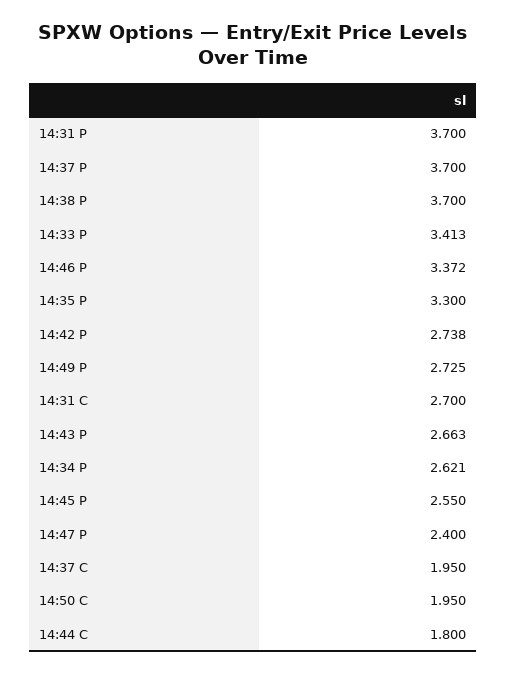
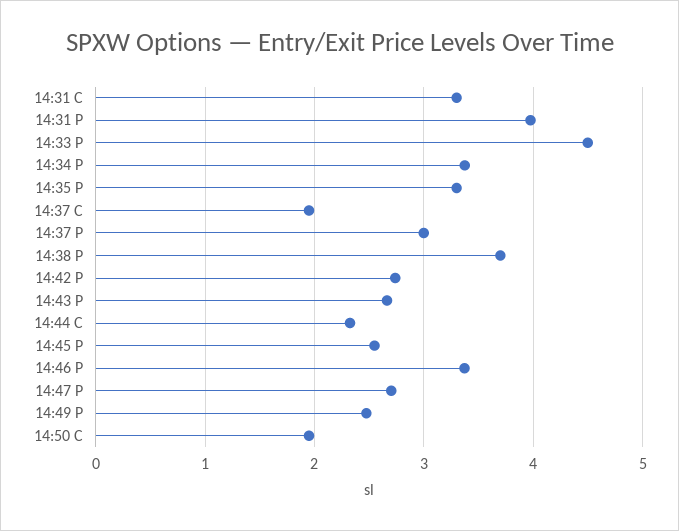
  {
-   "14:31 P": 3.7,
+   "14:31 P": 4,
-   "14:37 P": 3.7,
+   "14:37 P": 3,
    "14:38 P": 3.7,
-   "14:33 P": 3.413,
+   "14:33 P": 4.5,
    "14:46 P": 3.372,
    "14:35 P": 3.3,
    "14:42 P": 2.738,
-   "14:49 P": 2.725,
+   "14:49 P": 2.5,
-   "14:31 C": 2.7,
+   "14:31 C": 3.3,
    "14:43 P": 2.663,
-   "14:34 P": 2.621,
+   "14:34 P": 3.4,
    "14:45 P": 2.55,
-   "14:47 P": 2.4,
+   "14:47 P": 2.7,
    "14:37 C": 1.95,
    "14:50 C": 1.95,
-   "14:44 C": 1.8
+   "14:44 C": 2.3
  }

